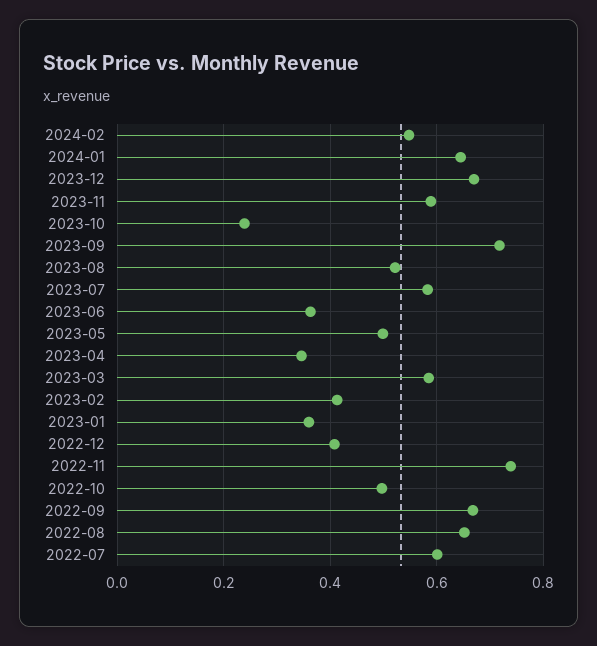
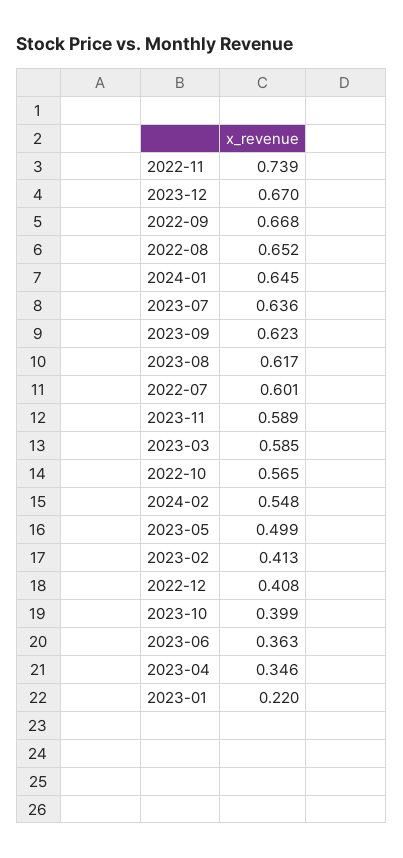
  {
    "2024-02": 0.548,
    "2024-01": 0.645,
    "2023-12": 0.67,
    "2023-11": 0.589,
-   "2023-10": 0.24,
+   "2023-10": 0.399,
-   "2023-09": 0.72,
+   "2023-09": 0.623,
-   "2023-08": 0.52,
+   "2023-08": 0.617,
-   "2023-07": 0.58,
+   "2023-07": 0.636,
    "2023-06": 0.363,
    "2023-05": 0.499,
    "2023-04": 0.346,
    "2023-03": 0.585,
    "2023-02": 0.413,
-   "2023-01": 0.36,
+   "2023-01": 0.22,
    "2022-12": 0.408,
    "2022-11": 0.739,
-   "2022-10": 0.5,
+   "2022-10": 0.565,
    "2022-09": 0.668,
    "2022-08": 0.652,
    "2022-07": 0.601
  }

